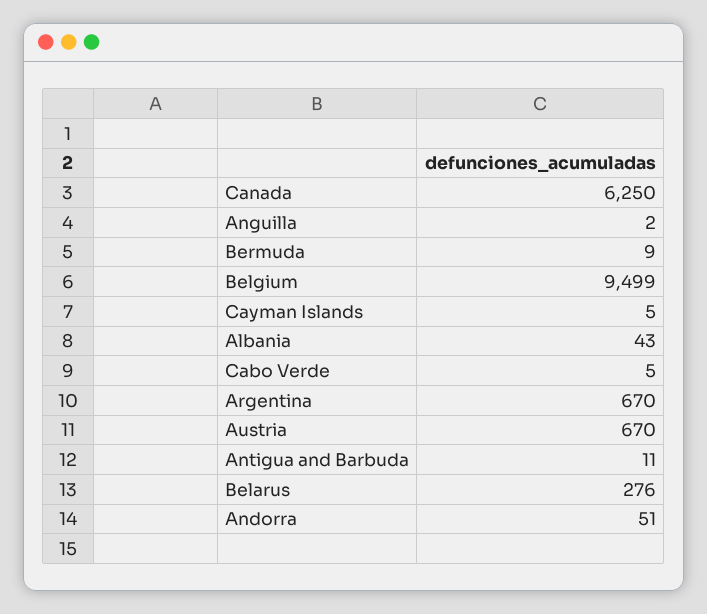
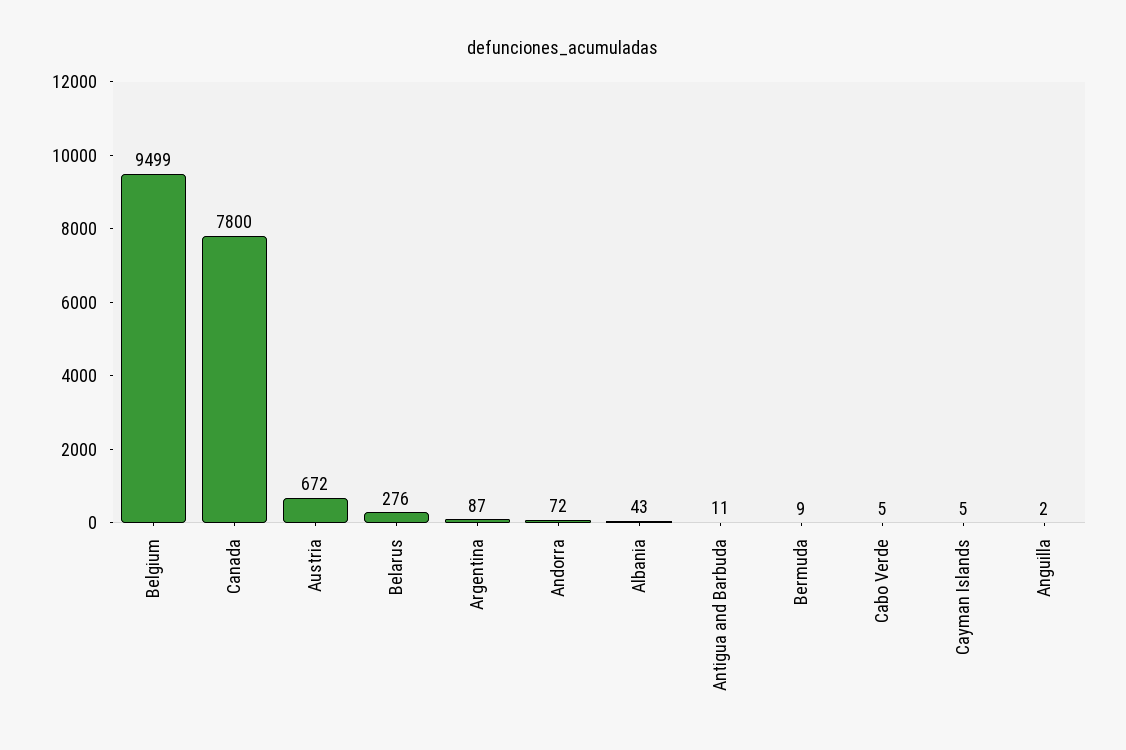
  {
-   "Canada": 6250,
+   "Canada": 7800,
    "Anguilla": 2,
    "Bermuda": 9,
    "Belgium": 9499,
    "Cayman Islands": 5,
    "Albania": 43,
    "Cabo Verde": 5,
-   "Argentina": 670,
+   "Argentina": 87,
-   "Austria": 670,
+   "Austria": 672,
    "Antigua and Barbuda": 11,
    "Belarus": 276,
-   "Andorra": 51
+   "Andorra": 72
  }

